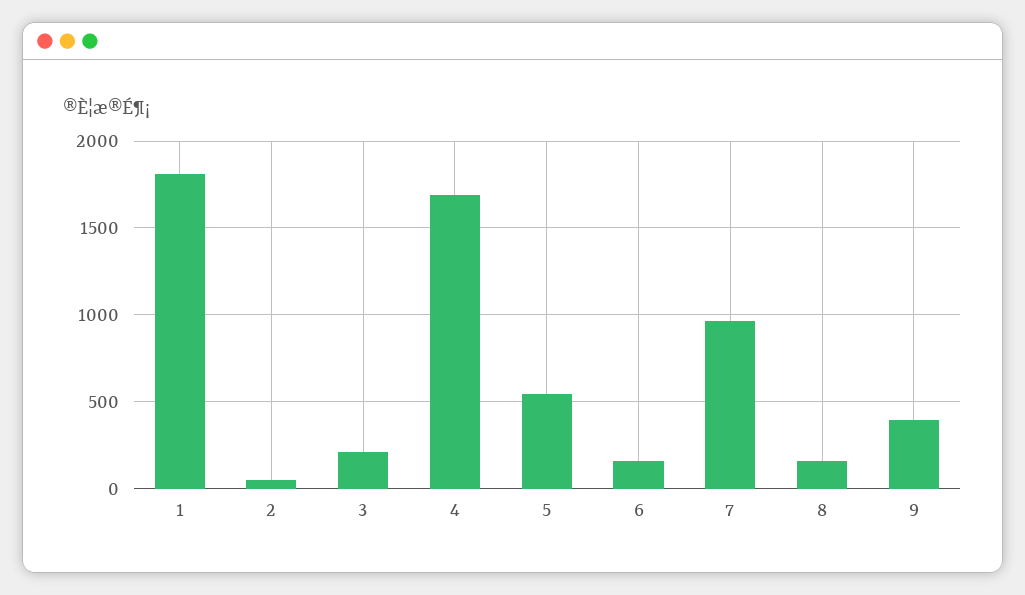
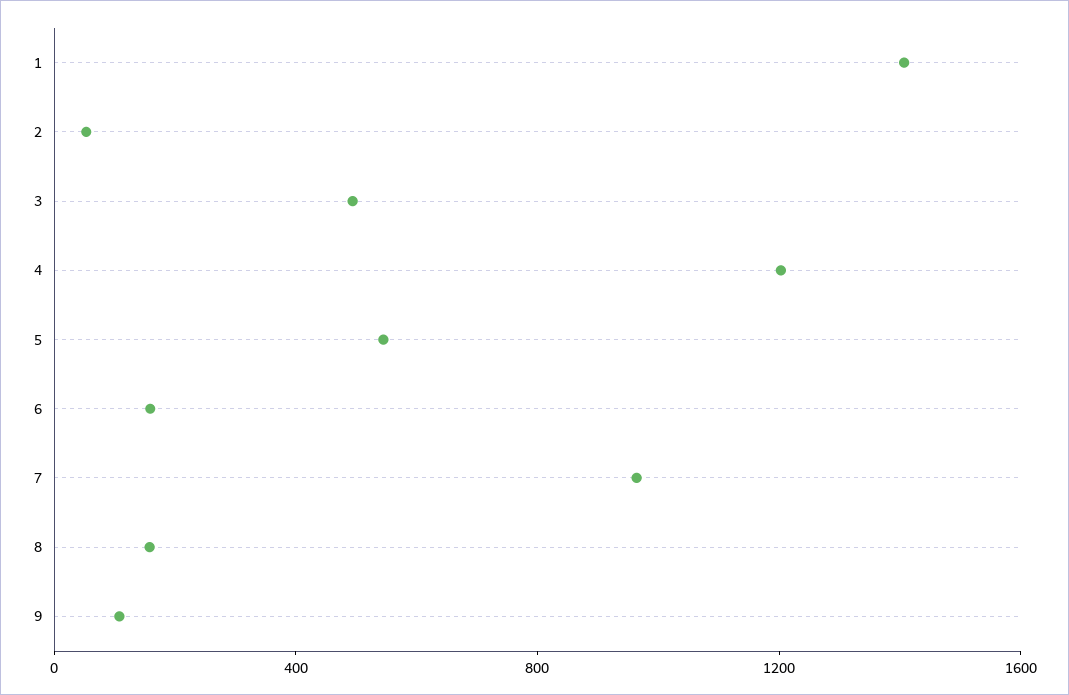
  {
-   "1": 1800,
+   "1": 1400,
    "2": 50,
-   "3": 200,
+   "3": 500,
-   "4": 1700,
+   "4": 1200,
    "5": 550,
    "6": 150,
    "7": 950,
    "8": 150,
-   "9": 400
+   "9": 100
  }

